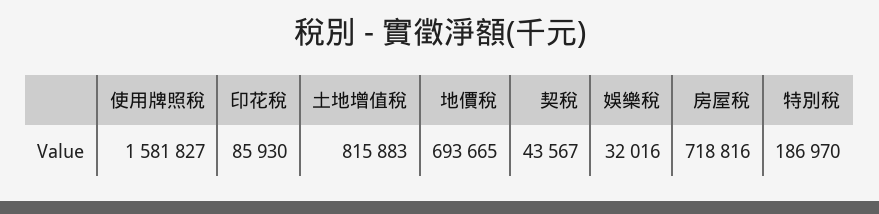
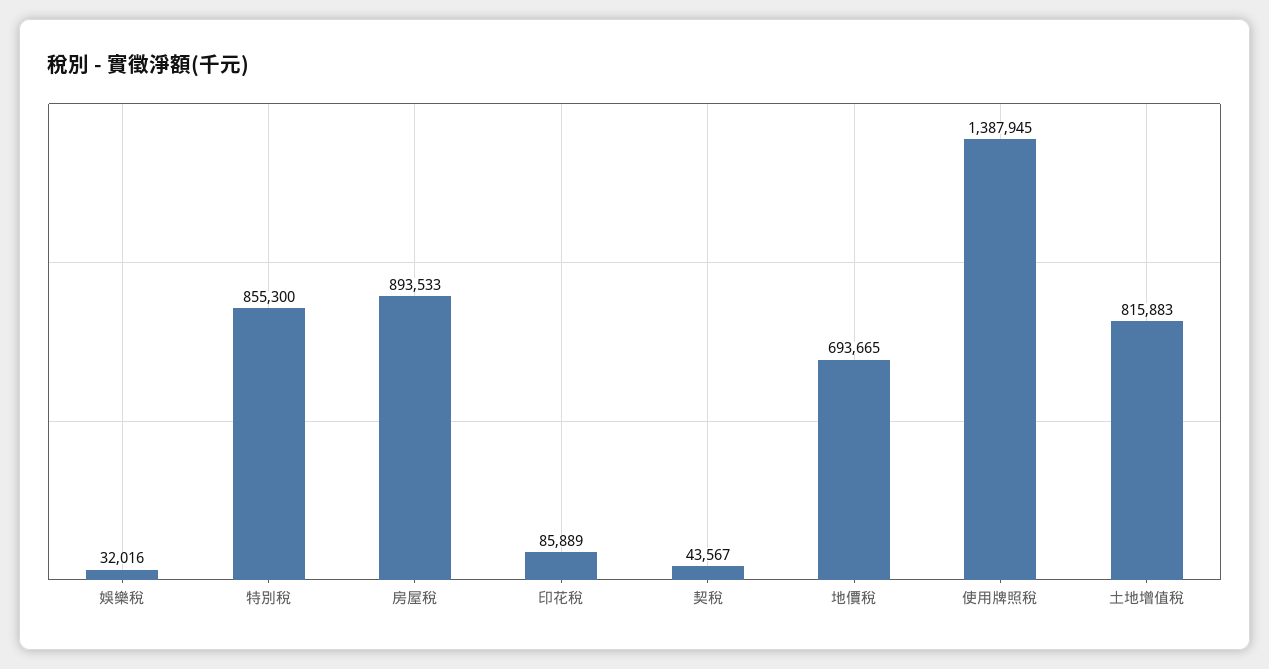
  {
-   "使用牌照稅": 1581827,
+   "使用牌照稅": 1387945,
-   "印花稅": 85930,
+   "印花稅": 85889,
    "土地增值稅": 815883,
    "地價稅": 693665,
    "契稅": 43567,
    "娛樂稅": 32016,
-   "房屋稅": 718816,
+   "房屋稅": 893533,
-   "特別稅": 186970
+   "特別稅": 855300
  }

